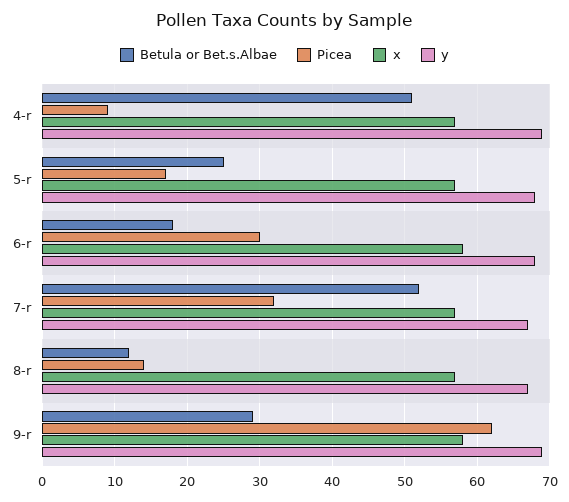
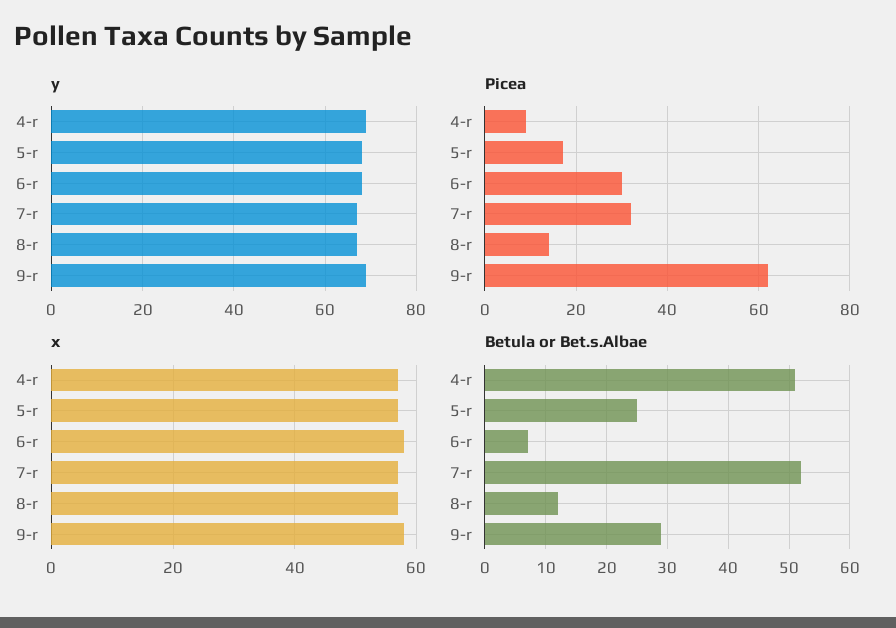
  {
    "Betula or Bet.s.Albae": {
      "4-r": 51,
      "5-r": 25,
-     "6-r": 18,
+     "6-r": 7,
      "7-r": 52,
      "8-r": 12,
      "9-r": 29
    },
    "Picea": {
      "4-r": 9,
      "5-r": 17,
      "6-r": 30,
      "7-r": 32,
      "8-r": 14,
      "9-r": 62
    },
    "х": {
      "4-r": 57,
      "5-r": 57,
      "6-r": 58,
      "7-r": 57,
      "8-r": 57,
      "9-r": 58
    },
    "у": {
      "4-r": 69,
      "5-r": 68,
      "6-r": 68,
      "7-r": 67,
      "8-r": 67,
      "9-r": 69
    }
  }

